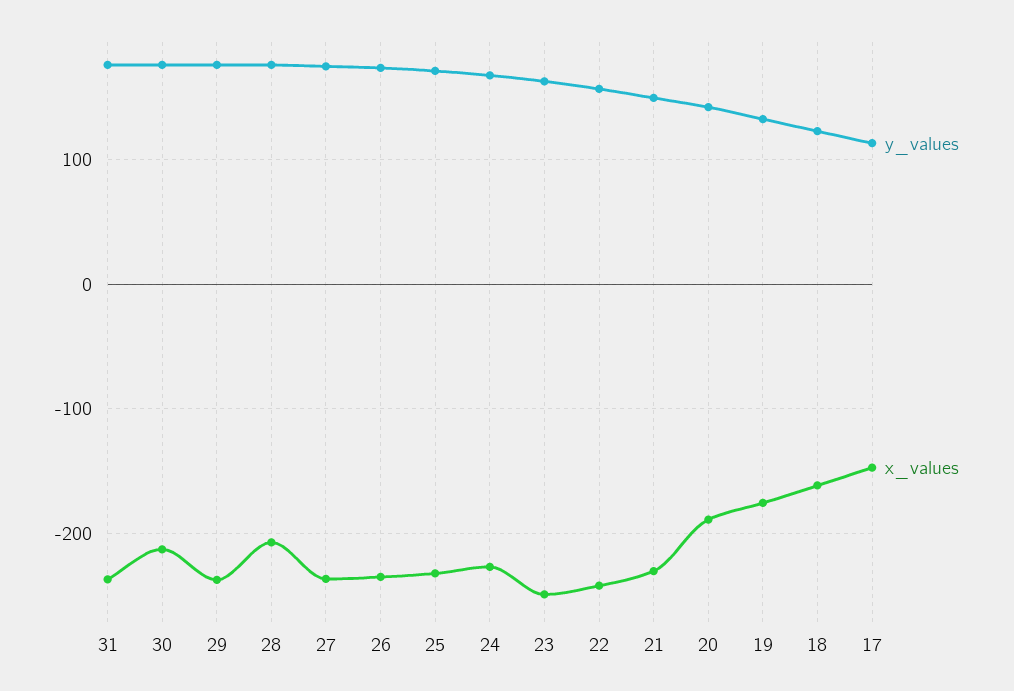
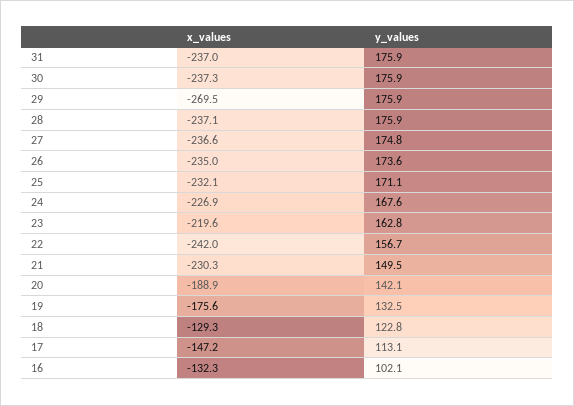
  {
    "y_values": {
      "31": 175.9,
      "30": 175.9,
      "29": 175.9,
      "28": 175.9,
      "27": 174.8,
      "26": 173.6,
      "25": 171.1,
      "24": 167.6,
      "23": 162.8,
      "22": 156.7,
      "21": 149.5,
      "20": 142.1,
      "19": 132.5,
      "18": 122.8,
-     "17": 113.1
+     "17": 113.1,
+     "16": 102.1
    },
    "x_values": {
      "31": -237,
-     "30": -210,
+     "30": -237.3,
-     "29": -240,
+     "29": -269.5,
-     "28": -210,
+     "28": -237.1,
      "27": -236.6,
      "26": -235,
      "25": -232.1,
      "24": -226.9,
-     "23": -250,
+     "23": -219.6,
      "22": -242,
      "21": -230.3,
      "20": -188.9,
      "19": -175.6,
-     "18": -160,
+     "18": -129.3,
-     "17": -147.2
+     "17": -147.2,
+     "16": -132.3
    }
  }

